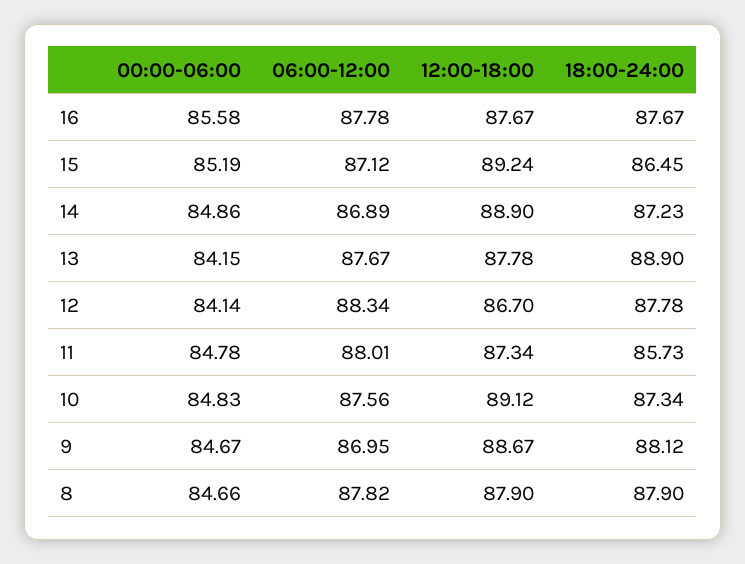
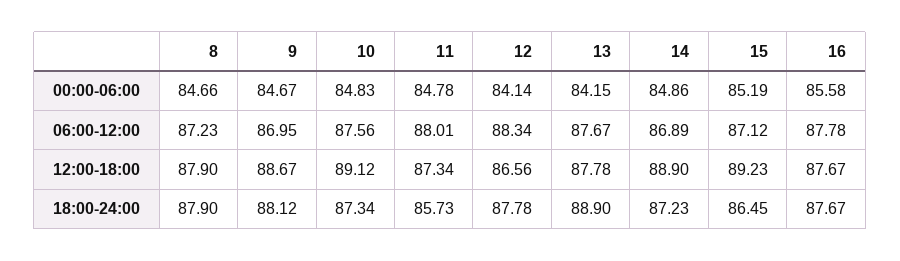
  {
    "00:00-06:00": {
      "16": 85.58,
      "15": 85.19,
      "14": 84.86,
      "13": 84.15,
      "12": 84.14,
      "11": 84.78,
      "10": 84.83,
      "9": 84.67,
      "8": 84.66
    },
    "06:00-12:00": {
      "16": 87.78,
      "15": 87.12,
      "14": 86.89,
      "13": 87.67,
      "12": 88.34,
      "11": 88.01,
      "10": 87.56,
      "9": 86.95,
-     "8": 87.82
+     "8": 87.23
    },
    "12:00-18:00": {
      "16": 87.67,
-     "15": 89.24,
+     "15": 89.23,
      "14": 88.9,
      "13": 87.78,
-     "12": 86.7,
+     "12": 86.56,
      "11": 87.34,
      "10": 89.12,
      "9": 88.67,
      "8": 87.9
    },
    "18:00-24:00": {
      "16": 87.67,
      "15": 86.45,
      "14": 87.23,
      "13": 88.9,
      "12": 87.78,
      "11": 85.73,
      "10": 87.34,
      "9": 88.12,
      "8": 87.9
    }
  }

